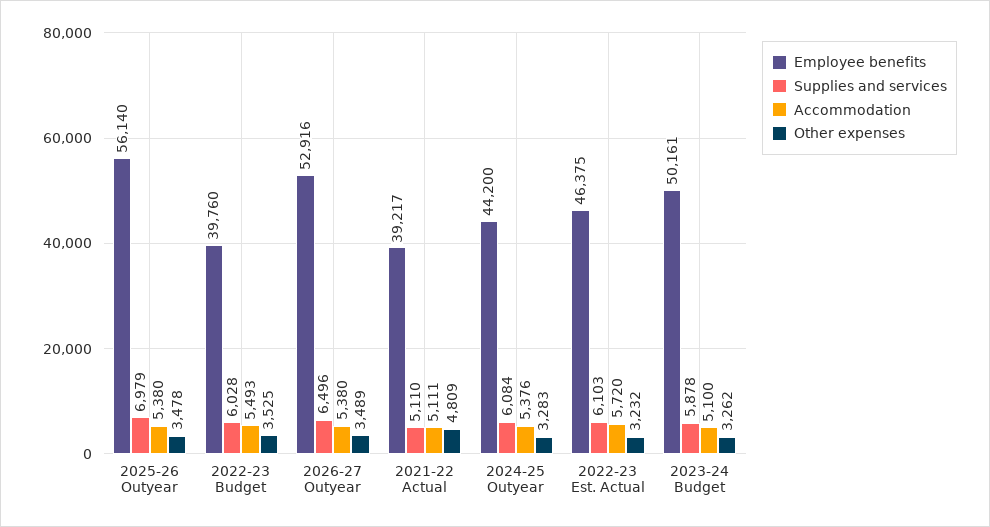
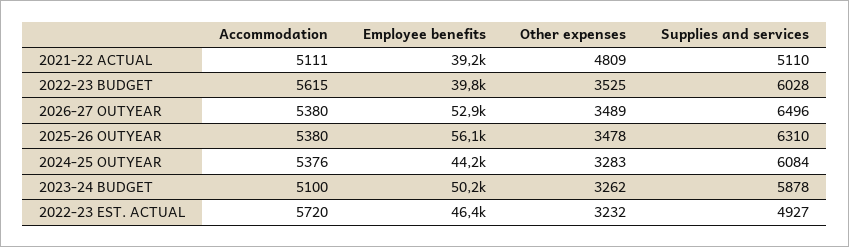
  {
    "Employee benefits": {
      "2025-26 Outyear": 56140,
      "2022-23 Budget": 39760,
      "2026-27 Outyear": 52916,
      "2021-22 Actual": 39217,
      "2024-25 Outyear": 44200,
      "2022-23 Est. Actual": 46375,
      "2023-24 Budget": 50161
    },
    "Supplies and services": {
-     "2025-26 Outyear": 6979,
+     "2025-26 Outyear": 6310,
      "2022-23 Budget": 6028,
      "2026-27 Outyear": 6496,
      "2021-22 Actual": 5110,
      "2024-25 Outyear": 6084,
-     "2022-23 Est. Actual": 6103,
+     "2022-23 Est. Actual": 4927,
      "2023-24 Budget": 5878
    },
    "Accommodation": {
      "2025-26 Outyear": 5380,
-     "2022-23 Budget": 5493,
+     "2022-23 Budget": 5615,
      "2026-27 Outyear": 5380,
      "2021-22 Actual": 5111,
      "2024-25 Outyear": 5376,
      "2022-23 Est. Actual": 5720,
      "2023-24 Budget": 5100
    },
    "Other expenses": {
      "2025-26 Outyear": 3478,
      "2022-23 Budget": 3525,
      "2026-27 Outyear": 3489,
      "2021-22 Actual": 4809,
      "2024-25 Outyear": 3283,
      "2022-23 Est. Actual": 3232,
      "2023-24 Budget": 3262
    }
  }

